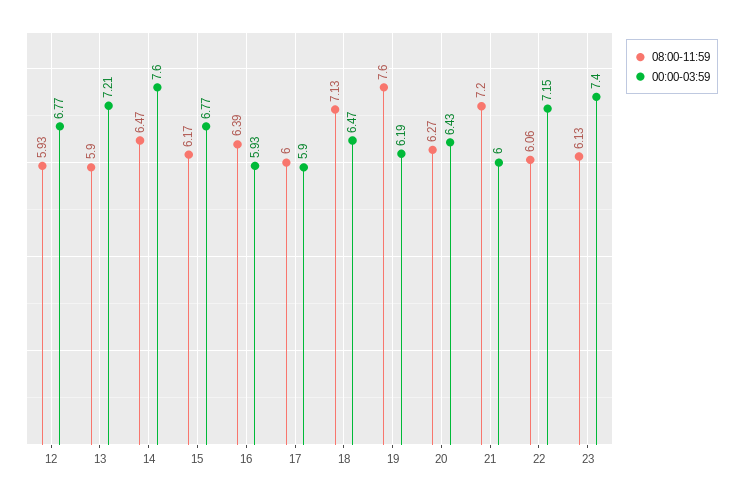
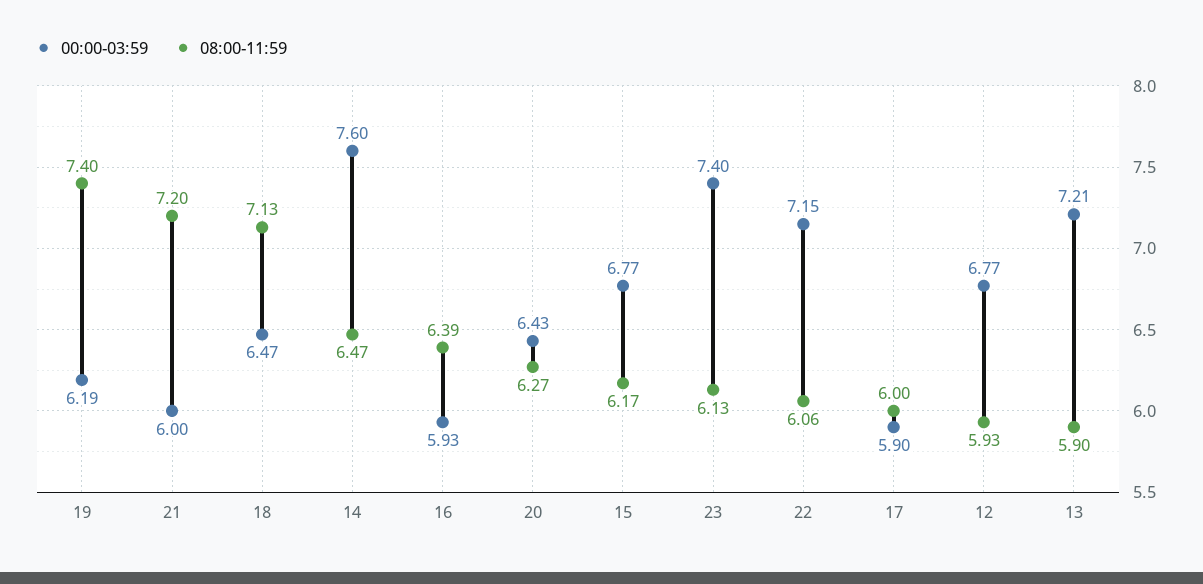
  {
    "08:00-11:59": {
      "12": 5.93,
      "13": 5.9,
      "14": 6.47,
      "15": 6.17,
      "16": 6.39,
      "17": 6,
      "18": 7.13,
-     "19": 7.6,
+     "19": 7.4,
      "20": 6.27,
      "21": 7.2,
      "22": 6.06,
      "23": 6.13
    },
    "00:00-03:59": {
      "12": 6.77,
      "13": 7.21,
      "14": 7.6,
      "15": 6.77,
      "16": 5.93,
      "17": 5.9,
      "18": 6.47,
      "19": 6.19,
      "20": 6.43,
      "21": 6,
      "22": 7.15,
      "23": 7.4
    }
  }

